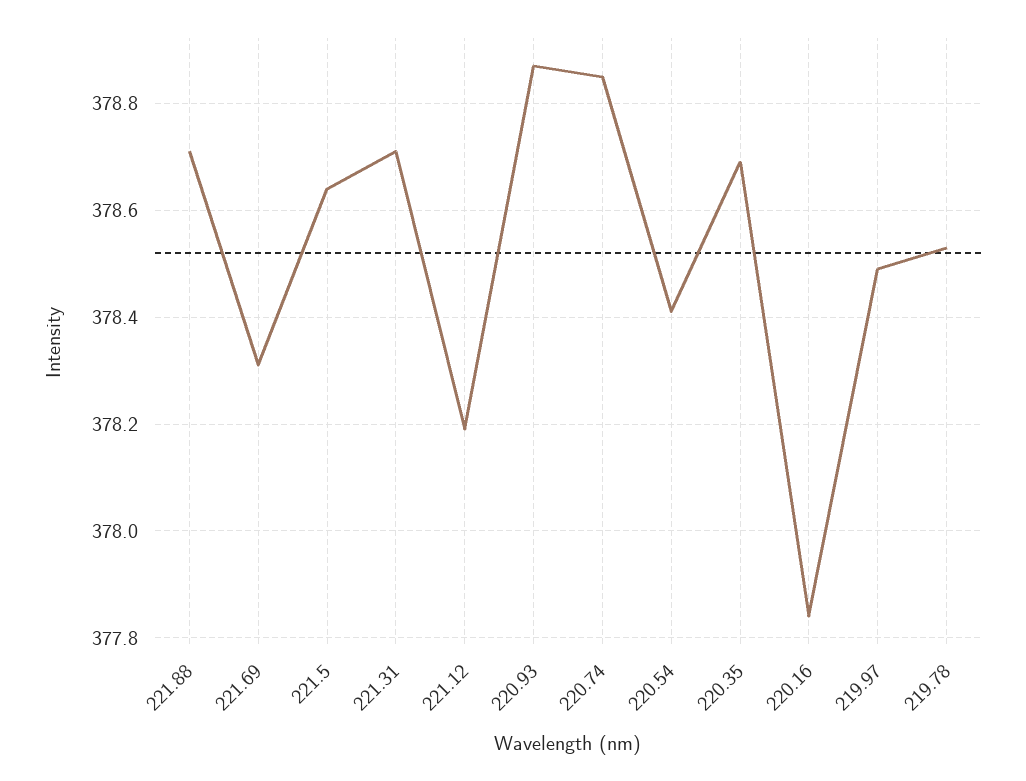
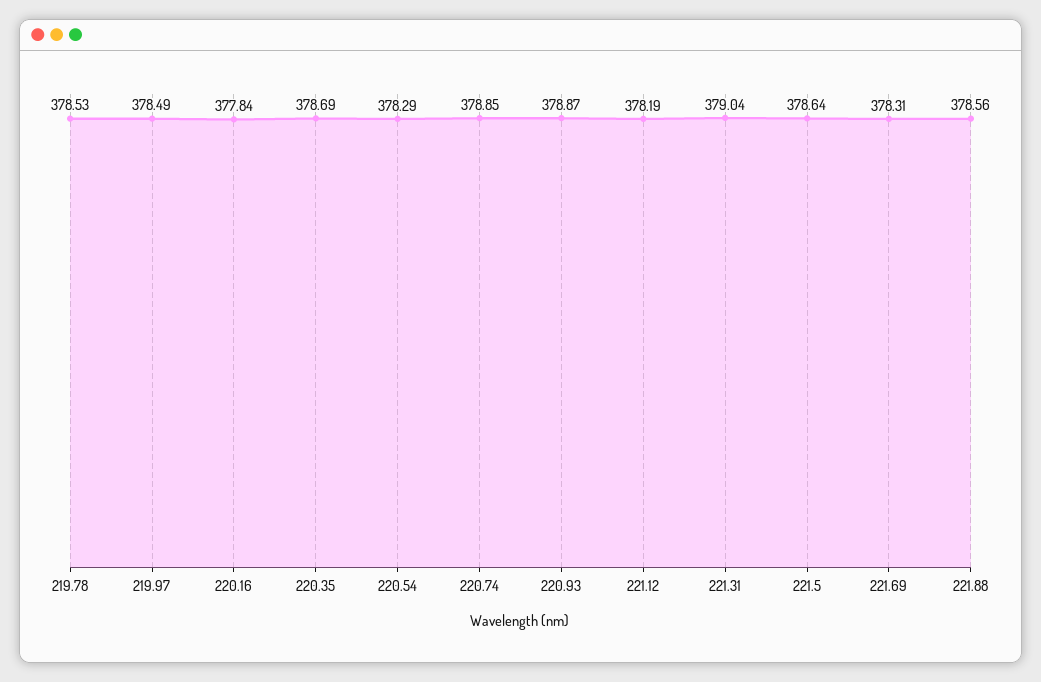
  {
-   "221.88": 378.7,
+   "221.88": 378.56,
    "221.69": 378.31,
    "221.5": 378.64,
-   "221.31": 378.7,
+   "221.31": 379.04,
    "221.12": 378.19,
    "220.93": 378.87,
    "220.74": 378.85,
-   "220.54": 378.4,
+   "220.54": 378.29,
    "220.35": 378.69,
    "220.16": 377.84,
    "219.97": 378.49,
    "219.78": 378.53
  }

